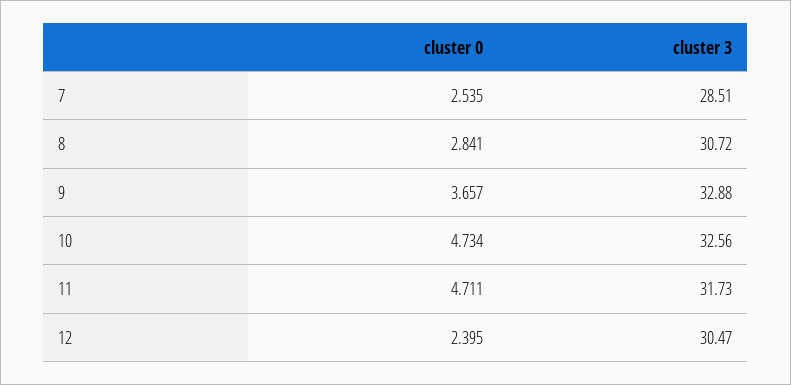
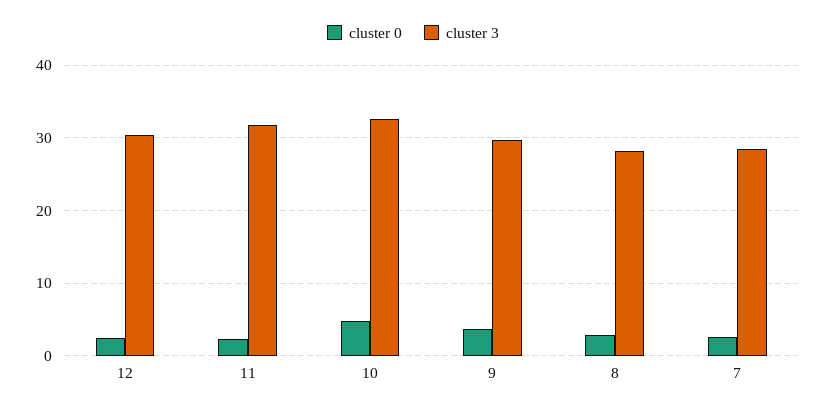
  {
    "cluster 0": {
      "7": 2.535,
      "8": 2.841,
      "9": 3.657,
      "10": 4.734,
-     "11": 4.711,
+     "11": 2,
      "12": 2.395
    },
    "cluster 3": {
      "7": 28.51,
-     "8": 30.72,
+     "8": 28,
-     "9": 32.88,
+     "9": 30,
      "10": 32.56,
      "11": 31.73,
      "12": 30.47
    }
  }

